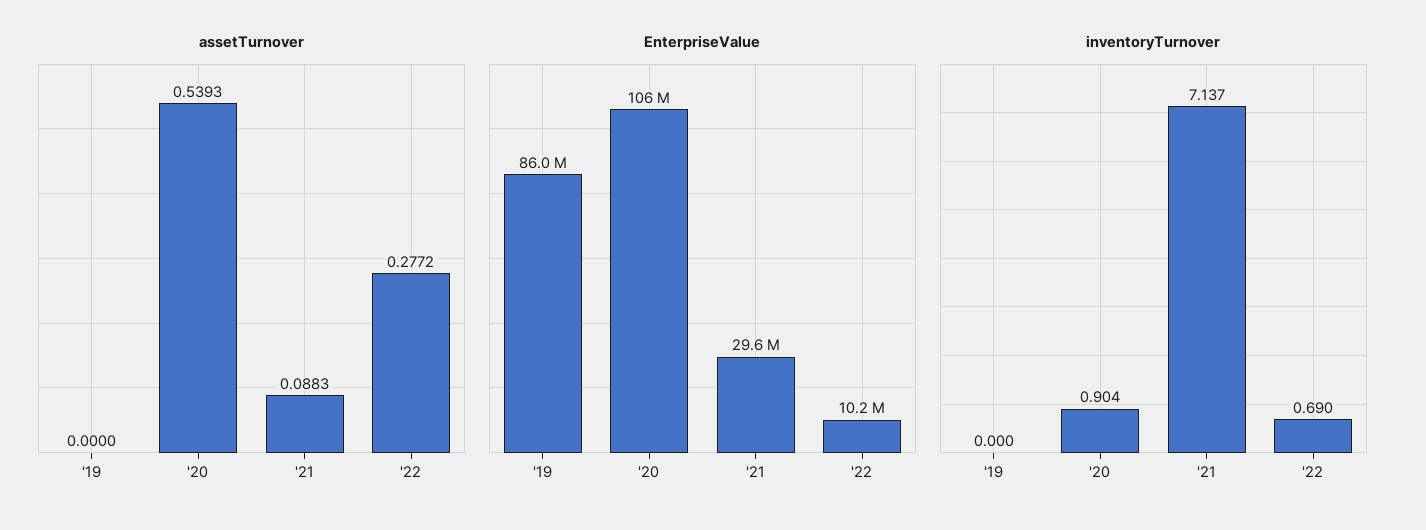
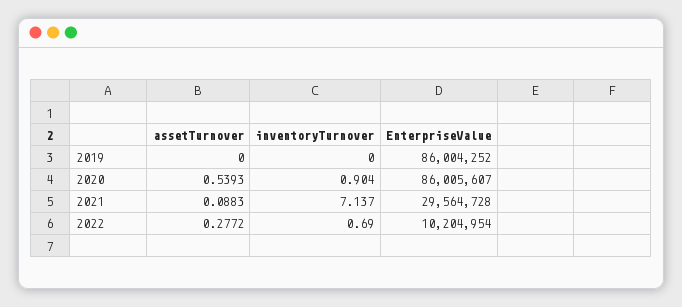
  {
    "assetTurnover": {
      "'19": 0,
      "'20": 0.5393,
      "'21": 0.0883,
      "'22": 0.2772
    },
    "EnterpriseValue": {
      "'19": 86004252,
-     "'20": 106000000,
+     "'20": 86005607,
      "'21": 29564728,
      "'22": 10204954
    },
    "inventoryTurnover": {
      "'19": 0,
      "'20": 0.904,
      "'21": 7.137,
      "'22": 0.69
    }
  }

